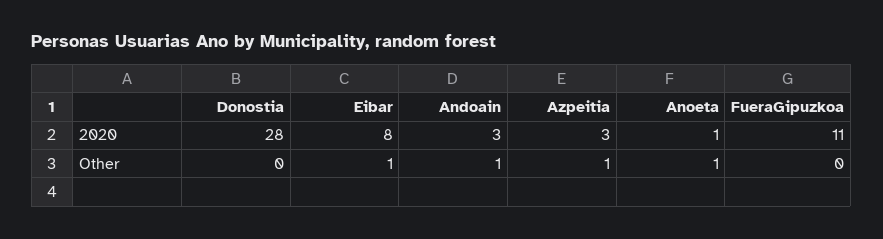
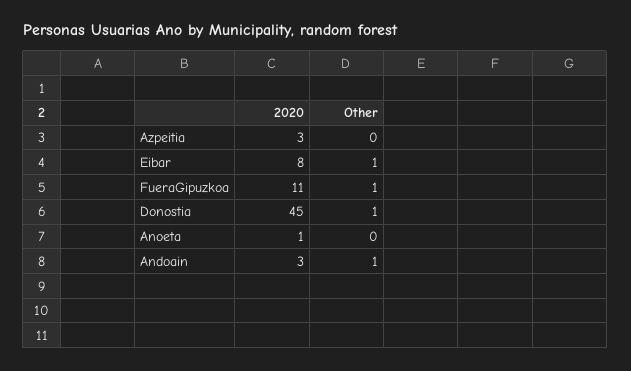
  {
    "Donostia": {
-     "2020": 28,
+     "2020": 45,
-     "Other": 0
+     "Other": 1
    },
    "Eibar": {
      "2020": 8,
      "Other": 1
    },
    "Andoain": {
      "2020": 3,
      "Other": 1
    },
    "Azpeitia": {
      "2020": 3,
-     "Other": 1
+     "Other": 0
    },
    "Anoeta": {
      "2020": 1,
-     "Other": 1
+     "Other": 0
    },
    "FueraGipuzkoa": {
      "2020": 11,
-     "Other": 0
+     "Other": 1
    }
  }

